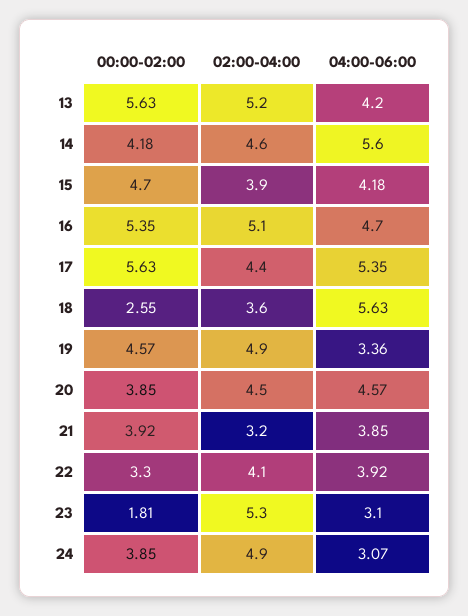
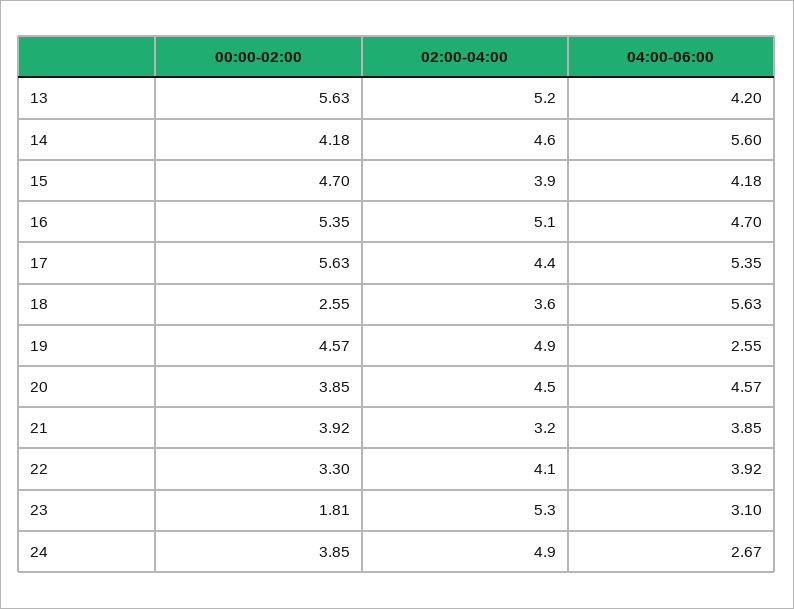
  {
    "00:00-02:00": {
      "13": 5.63,
      "14": 4.18,
      "15": 4.7,
      "16": 5.35,
      "17": 5.63,
      "18": 2.55,
      "19": 4.57,
      "20": 3.85,
      "21": 3.92,
      "22": 3.3,
      "23": 1.81,
      "24": 3.85
    },
    "02:00-04:00": {
      "13": 5.2,
      "14": 4.6,
      "15": 3.9,
      "16": 5.1,
      "17": 4.4,
      "18": 3.6,
      "19": 4.9,
      "20": 4.5,
      "21": 3.2,
      "22": 4.1,
      "23": 5.3,
      "24": 4.9
    },
    "04:00-06:00": {
      "13": 4.2,
      "14": 5.6,
      "15": 4.18,
      "16": 4.7,
      "17": 5.35,
      "18": 5.63,
-     "19": 3.36,
+     "19": 2.55,
      "20": 4.57,
      "21": 3.85,
      "22": 3.92,
      "23": 3.1,
-     "24": 3.07
+     "24": 2.67
    }
  }

